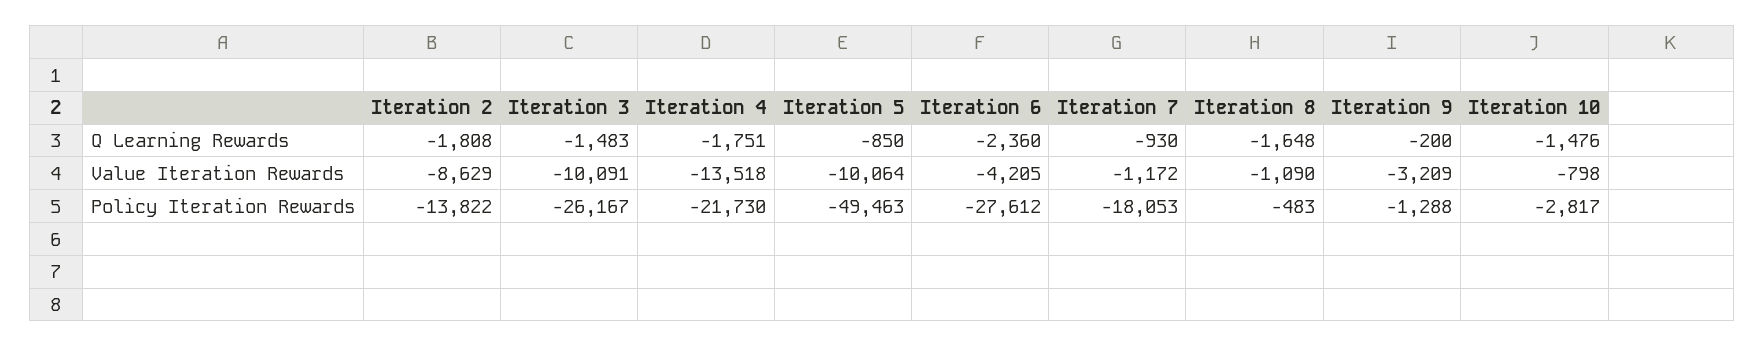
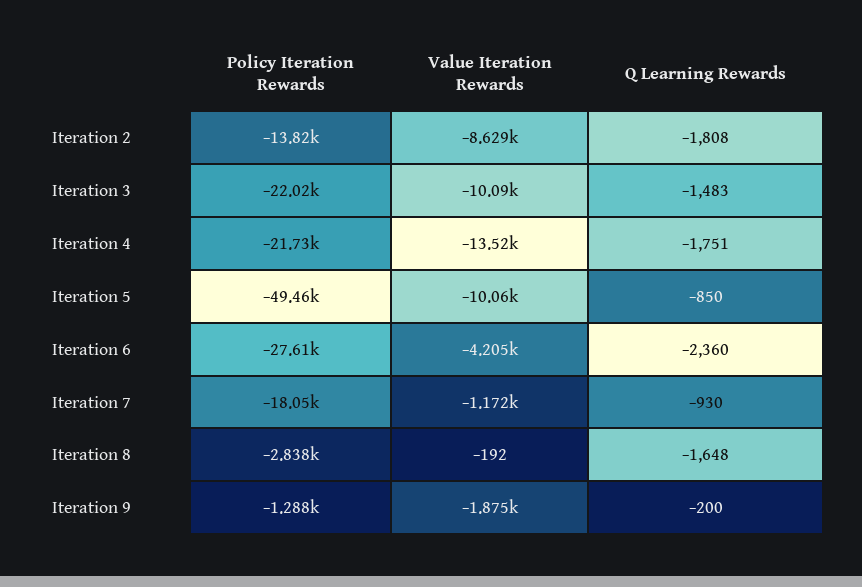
  {
    "Iteration 2": {
      "Q Learning Rewards": -1808,
      "Value Iteration Rewards": -8629,
      "Policy Iteration Rewards": -13822
    },
    "Iteration 3": {
      "Q Learning Rewards": -1483,
      "Value Iteration Rewards": -10091,
-     "Policy Iteration Rewards": -26167
+     "Policy Iteration Rewards": -22020
    },
    "Iteration 4": {
      "Q Learning Rewards": -1751,
      "Value Iteration Rewards": -13518,
      "Policy Iteration Rewards": -21730
    },
    "Iteration 5": {
      "Q Learning Rewards": -850,
      "Value Iteration Rewards": -10064,
      "Policy Iteration Rewards": -49463
    },
    "Iteration 6": {
      "Q Learning Rewards": -2360,
      "Value Iteration Rewards": -4205,
      "Policy Iteration Rewards": -27612
    },
    "Iteration 7": {
      "Q Learning Rewards": -930,
      "Value Iteration Rewards": -1172,
      "Policy Iteration Rewards": -18053
    },
    "Iteration 8": {
      "Q Learning Rewards": -1648,
-     "Value Iteration Rewards": -1090,
+     "Value Iteration Rewards": -192,
-     "Policy Iteration Rewards": -483
+     "Policy Iteration Rewards": -2838
    },
    "Iteration 9": {
      "Q Learning Rewards": -200,
-     "Value Iteration Rewards": -3209,
+     "Value Iteration Rewards": -1875,
      "Policy Iteration Rewards": -1288
-   },
+   }
-   "Iteration 10": {
-     "Q Learning Rewards": -1476,
-     "Value Iteration Rewards": -798,
-     "Policy Iteration Rewards": -2817
-   }
  }

